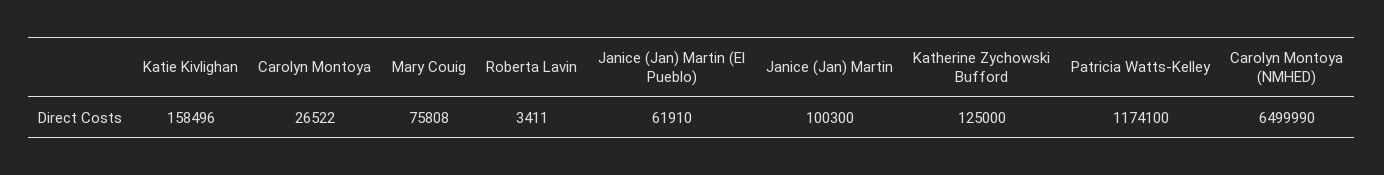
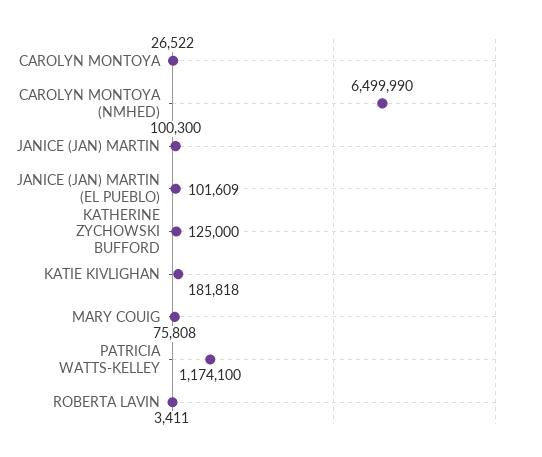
  {
-   "Katie Kivlighan": 158496,
+   "Katie Kivlighan": 181818,
    "Carolyn Montoya": 26522,
    "Mary Couig": 75808,
    "Roberta Lavin": 3411,
-   "Janice (Jan) Martin (El Pueblo)": 61910,
+   "Janice (Jan) Martin (El Pueblo)": 101609,
    "Janice (Jan) Martin": 100300,
    "Katherine Zychowski Bufford": 125000,
    "Patricia Watts-Kelley": 1174100,
    "Carolyn Montoya (NMHED)": 6499990
  }

